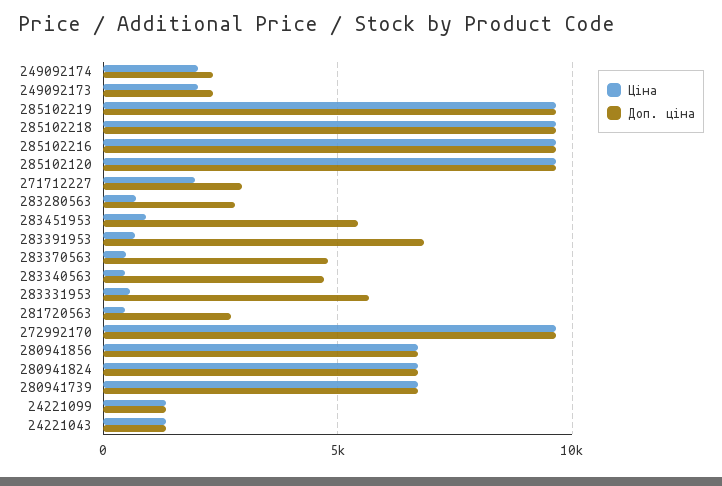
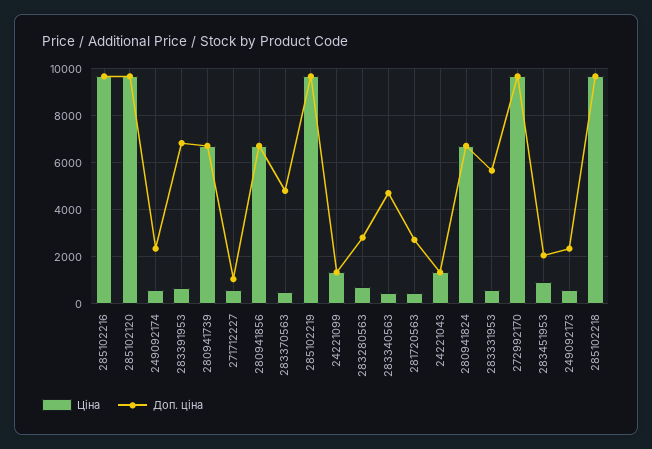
  {
    "Ціна": {
-     "249092174": 2000,
+     "249092174": 500,
-     "249092173": 2000,
+     "249092173": 500,
      "285102219": 9500,
      "285102218": 9500,
      "285102216": 9500,
      "285102120": 9500,
-     "271712227": 2000,
+     "271712227": 500,
      "283280563": 500,
      "283451953": 1000,
      "283391953": 500,
      "283370563": 500,
      "283340563": 500,
      "283331953": 500,
      "281720563": 500,
      "272992170": 9500,
      "280941856": 6500,
      "280941824": 6500,
      "280941739": 6500,
      "24221099": 1500,
      "24221043": 1500
    },
    "Доп. ціна": {
      "249092174": 2500,
      "249092173": 2500,
      "285102219": 9500,
      "285102218": 9500,
      "285102216": 9500,
      "285102120": 9500,
-     "271712227": 3000,
+     "271712227": 1000,
      "283280563": 3000,
-     "283451953": 5500,
+     "283451953": 2000,
      "283391953": 7000,
      "283370563": 5000,
      "283340563": 4500,
      "283331953": 5500,
      "281720563": 2500,
      "272992170": 9500,
      "280941856": 6500,
      "280941824": 6500,
      "280941739": 6500,
      "24221099": 1500,
      "24221043": 1500
    }
  }

